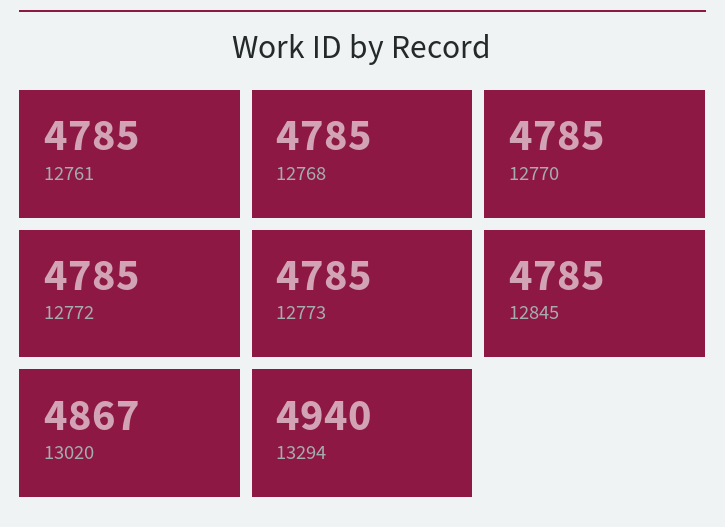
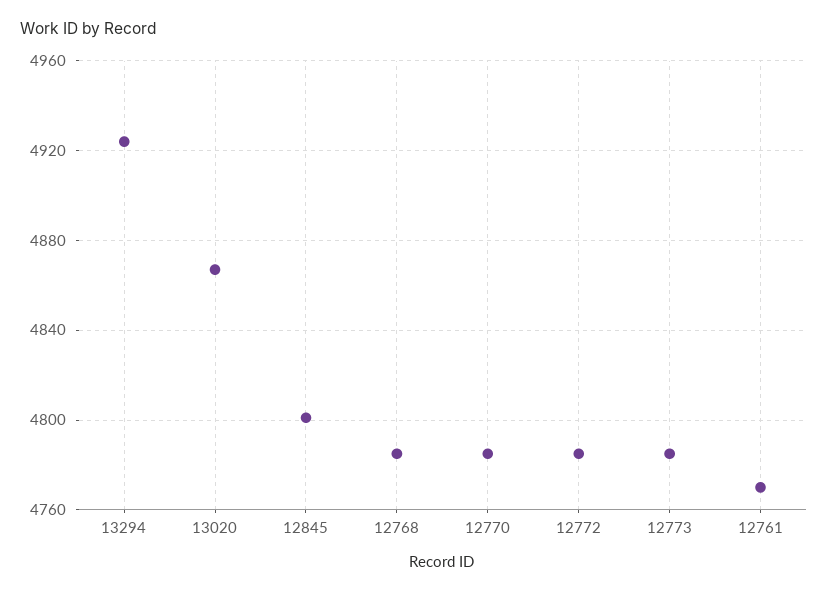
  {
-   "12761": 4785,
+   "12761": 4770,
    "12768": 4785,
    "12770": 4785,
    "12772": 4785,
    "12773": 4785,
-   "12845": 4785,
+   "12845": 4800,
    "13020": 4867,
-   "13294": 4940
+   "13294": 4925
  }

